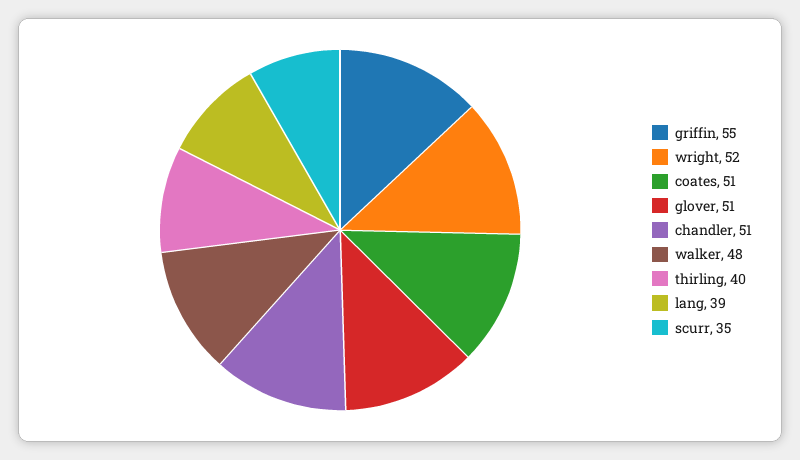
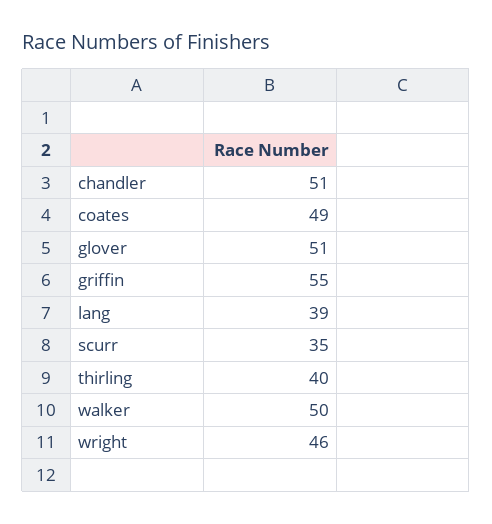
  {
    "griffin": 55,
-   "wright": 52,
+   "wright": 46,
-   "coates": 51,
+   "coates": 49,
    "glover": 51,
    "chandler": 51,
-   "walker": 48,
+   "walker": 50,
    "thirling": 40,
    "lang": 39,
    "scurr": 35
  }

